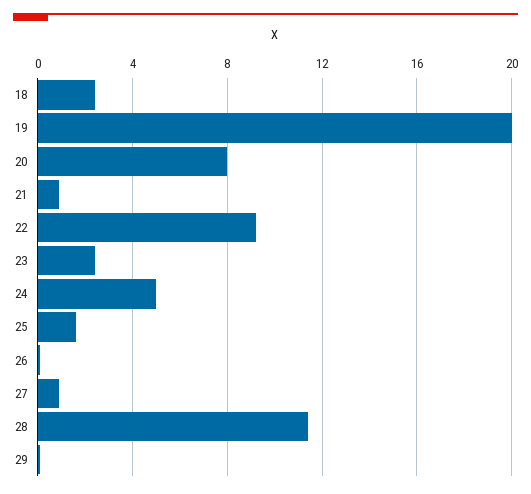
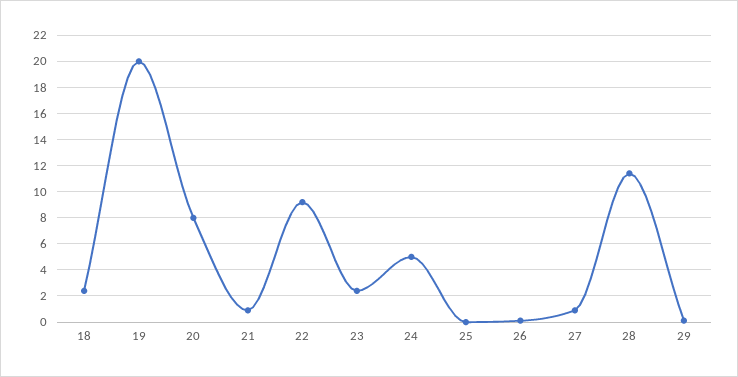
  {
    "18": 2.5,
    "19": 20,
    "20": 8,
    "21": 1,
    "22": 9,
    "23": 2.5,
    "24": 5,
-   "25": 1.5,
+   "25": 0,
    "26": 0,
    "27": 1,
    "28": 11.5,
    "29": 0
  }

